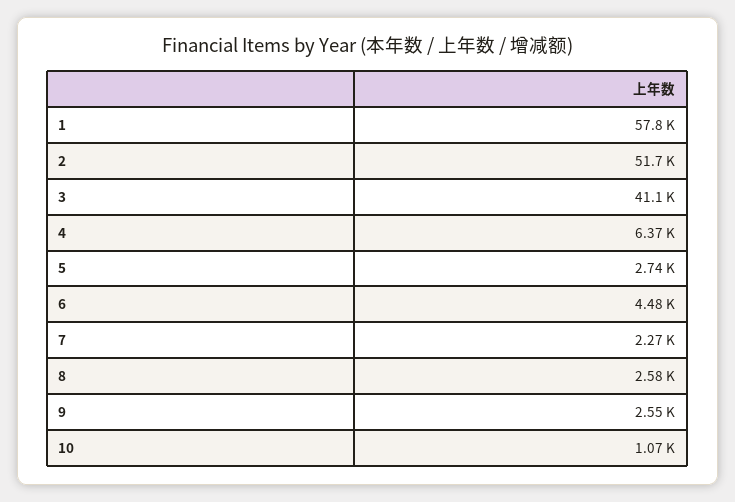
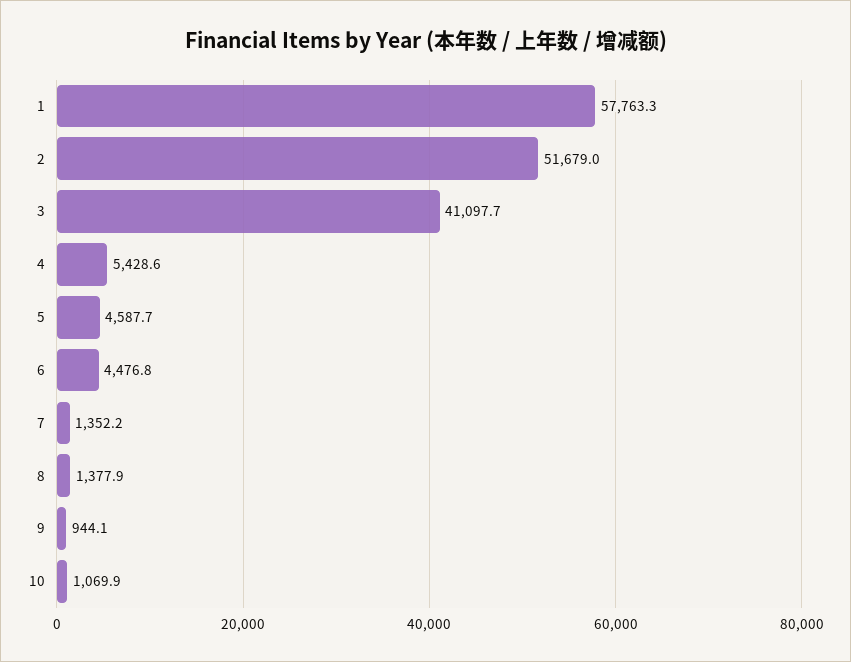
  {
    "1": 57763.3,
    "2": 51679,
    "3": 41097.7,
-   "4": 6370,
+   "4": 5428.6,
-   "5": 2740,
+   "5": 4587.7,
    "6": 4476.8,
-   "7": 2270,
+   "7": 1352.2,
-   "8": 2580,
+   "8": 1377.9,
-   "9": 2550,
+   "9": 944.1,
    "10": 1069.9
  }

